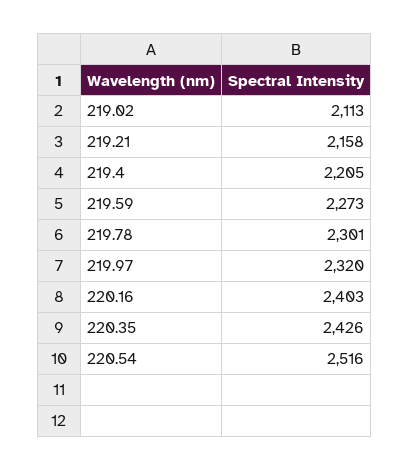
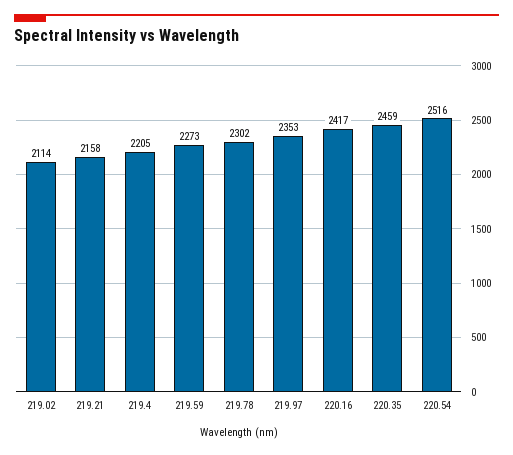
  {
-   "219.02": 2113,
+   "219.02": 2114,
    "219.21": 2158,
    "219.4": 2205,
    "219.59": 2273,
-   "219.78": 2301,
+   "219.78": 2302,
-   "219.97": 2320,
+   "219.97": 2353,
-   "220.16": 2403,
+   "220.16": 2417,
-   "220.35": 2426,
+   "220.35": 2459,
    "220.54": 2516
  }

